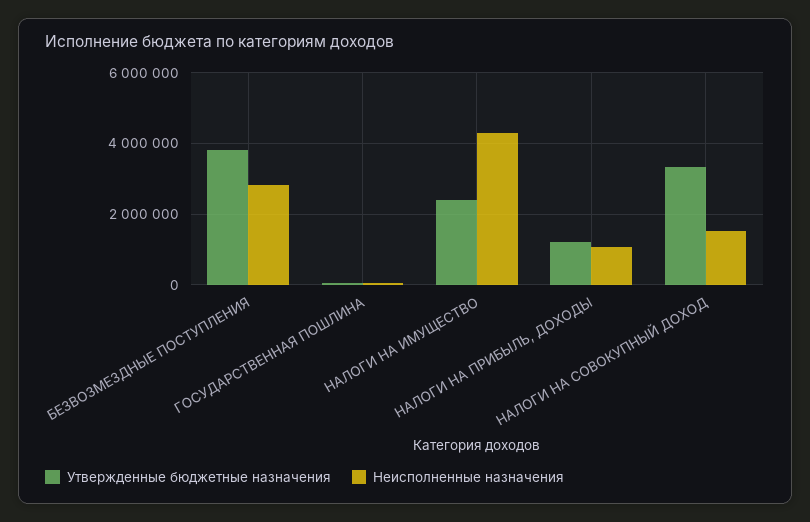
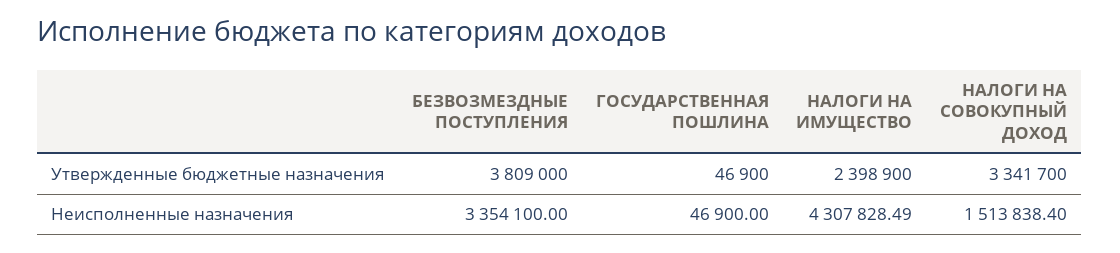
  {
    "Утвержденные бюджетные назначения": {
      "БЕЗВОЗМЕЗДНЫЕ ПОСТУПЛЕНИЯ": 3809000,
      "ГОСУДАРСТВЕННАЯ ПОШЛИНА": 46900,
      "НАЛОГИ НА ИМУЩЕСТВО": 2398900,
-     "НАЛОГИ НА ПРИБЫЛЬ, ДОХОДЫ": 1200000,
      "НАЛОГИ НА СОВОКУПНЫЙ ДОХОД": 3341700
    },
    "Неисполненные назначения": {
-     "БЕЗВОЗМЕЗДНЫЕ ПОСТУПЛЕНИЯ": 2800000,
+     "БЕЗВОЗМЕЗДНЫЕ ПОСТУПЛЕНИЯ": 3354100,
      "ГОСУДАРСТВЕННАЯ ПОШЛИНА": 46900,
      "НАЛОГИ НА ИМУЩЕСТВО": 4307828.49,
-     "НАЛОГИ НА ПРИБЫЛЬ, ДОХОДЫ": 1000000,
      "НАЛОГИ НА СОВОКУПНЫЙ ДОХОД": 1513838.4
    }
  }

